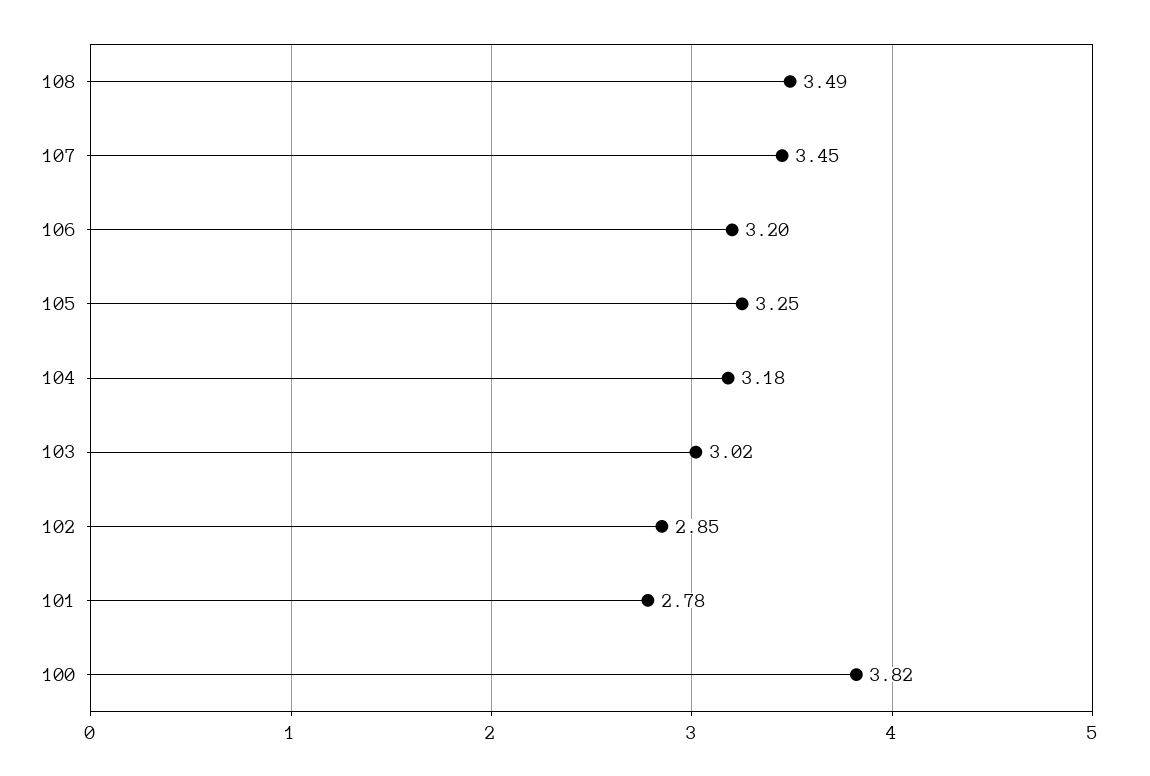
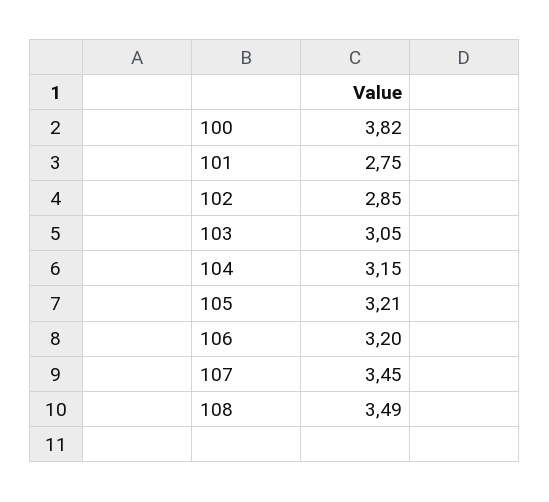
  {
    "108": 3.49,
    "107": 3.45,
    "106": 3.2,
-   "105": 3.25,
+   "105": 3.21,
-   "104": 3.18,
+   "104": 3.15,
-   "103": 3.02,
+   "103": 3.05,
    "102": 2.85,
-   "101": 2.78,
+   "101": 2.75,
    "100": 3.82
  }

